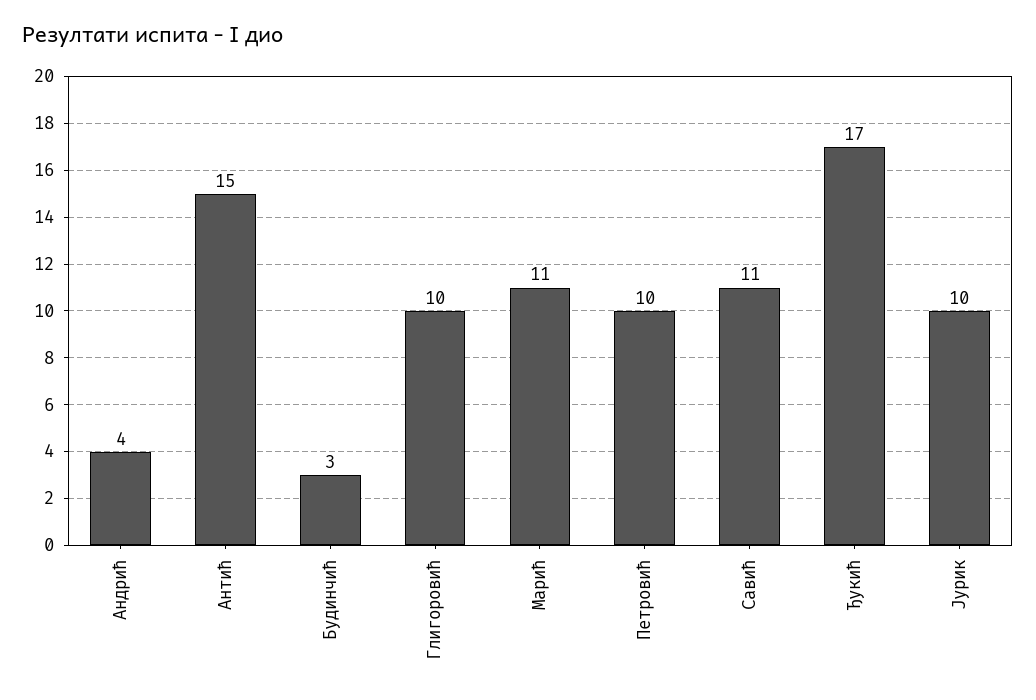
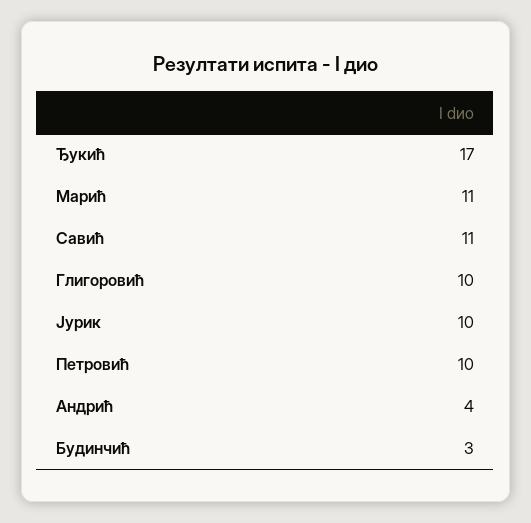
  {
    "Андрић": 4,
-   "Антић": 15,
    "Будинчић": 3,
    "Глигоровић": 10,
    "Марић": 11,
    "Петровић": 10,
    "Савић": 11,
    "Ђукић": 17,
    "Јурик": 10
  }

